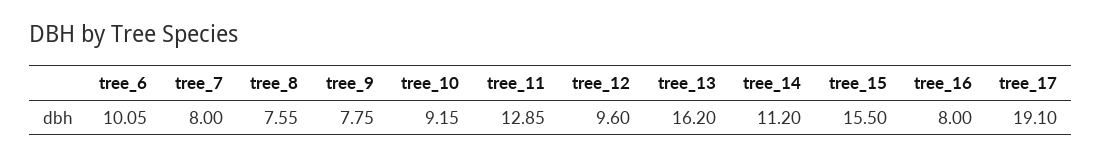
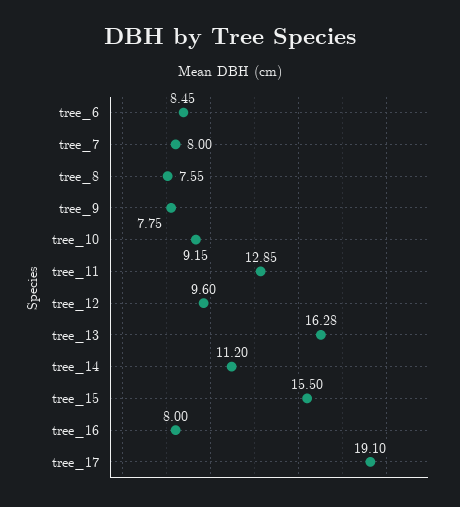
  {
-   "tree_6": 10.05,
+   "tree_6": 8.45,
    "tree_7": 8,
    "tree_8": 7.55,
    "tree_9": 7.75,
    "tree_10": 9.15,
    "tree_11": 12.85,
    "tree_12": 9.6,
-   "tree_13": 16.2,
+   "tree_13": 16.28,
    "tree_14": 11.2,
    "tree_15": 15.5,
    "tree_16": 8,
    "tree_17": 19.1
  }

